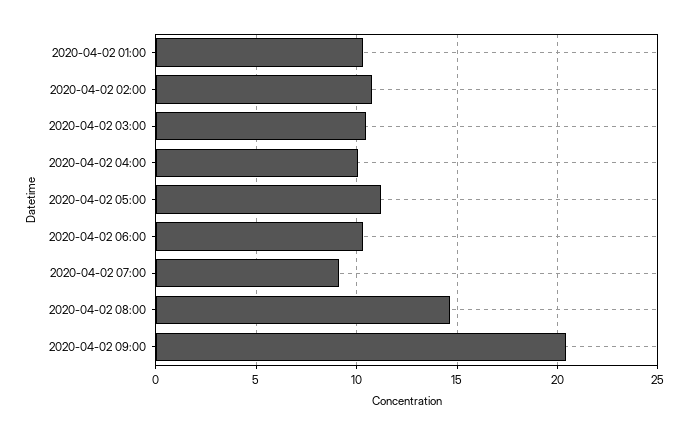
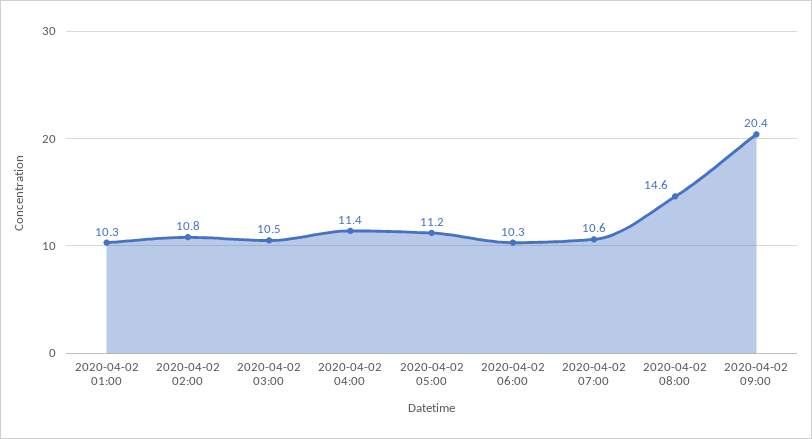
  {
    "2020-04-02 01:00": 10.3,
    "2020-04-02 02:00": 10.8,
    "2020-04-02 03:00": 10.5,
-   "2020-04-02 04:00": 10,
+   "2020-04-02 04:00": 11.4,
    "2020-04-02 05:00": 11.2,
    "2020-04-02 06:00": 10.3,
-   "2020-04-02 07:00": 9,
+   "2020-04-02 07:00": 10.6,
    "2020-04-02 08:00": 14.6,
    "2020-04-02 09:00": 20.4
  }

